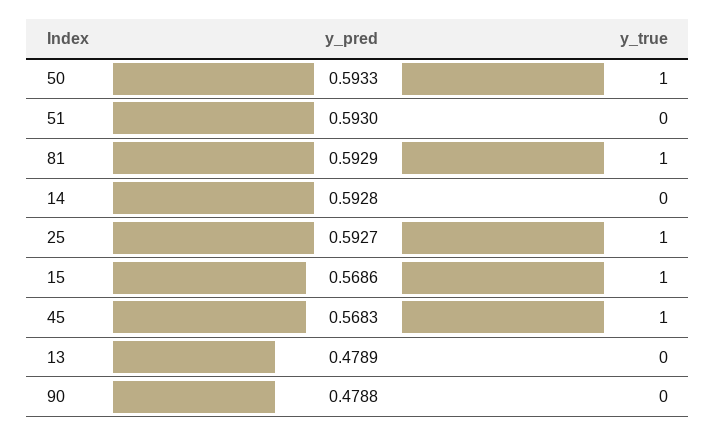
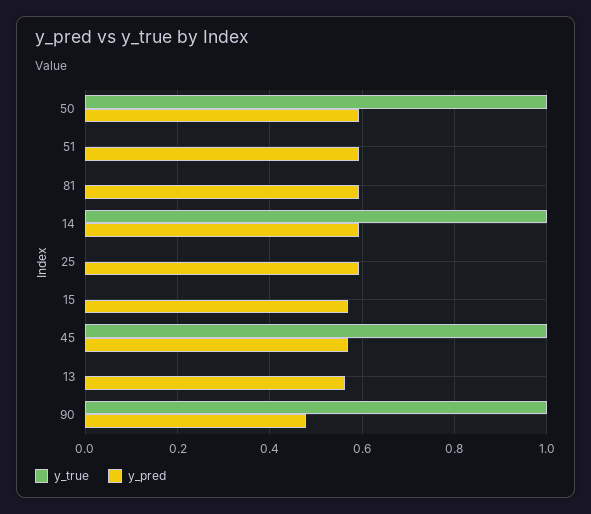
  {
    "y_pred": {
      "50": 0.5933,
      "51": 0.593,
      "81": 0.5929,
      "14": 0.5928,
      "25": 0.5927,
      "15": 0.5686,
      "45": 0.5683,
-     "13": 0.4789,
+     "13": 0.56,
      "90": 0.4788
    },
    "y_true": {
      "50": 1,
      "51": 0,
-     "81": 1,
+     "81": 0,
-     "14": 0,
+     "14": 1,
-     "25": 1,
+     "25": 0,
-     "15": 1,
+     "15": 0,
      "45": 1,
      "13": 0,
-     "90": 0
+     "90": 1
    }
  }

